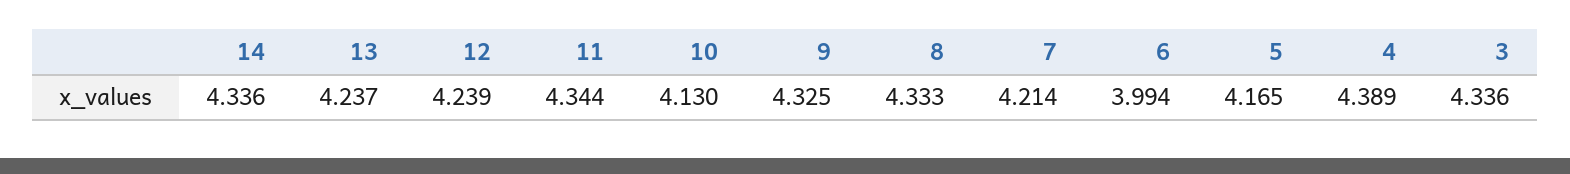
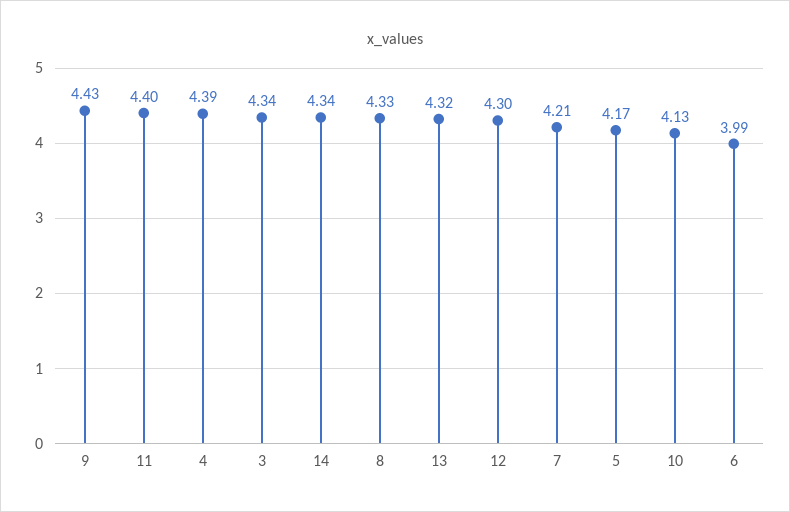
  {
    "14": 4.336,
-   "13": 4.237,
+   "13": 4.32,
-   "12": 4.239,
+   "12": 4.3,
-   "11": 4.344,
+   "11": 4.4,
    "10": 4.13,
-   "9": 4.325,
+   "9": 4.43,
    "8": 4.333,
    "7": 4.214,
    "6": 3.994,
    "5": 4.165,
    "4": 4.389,
    "3": 4.336
  }

